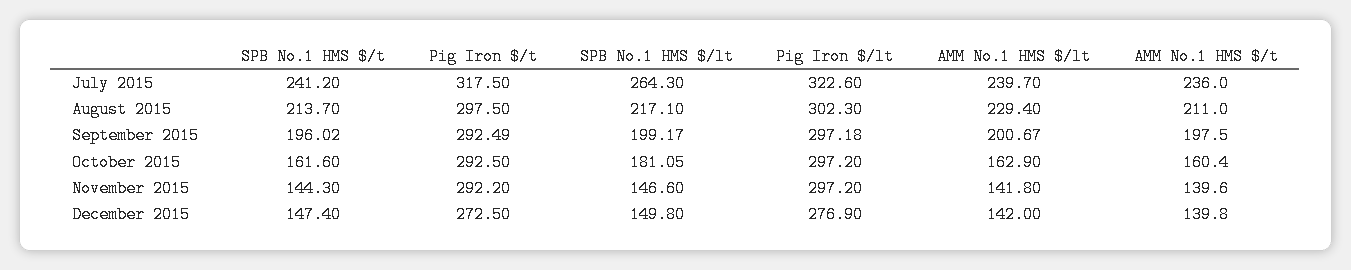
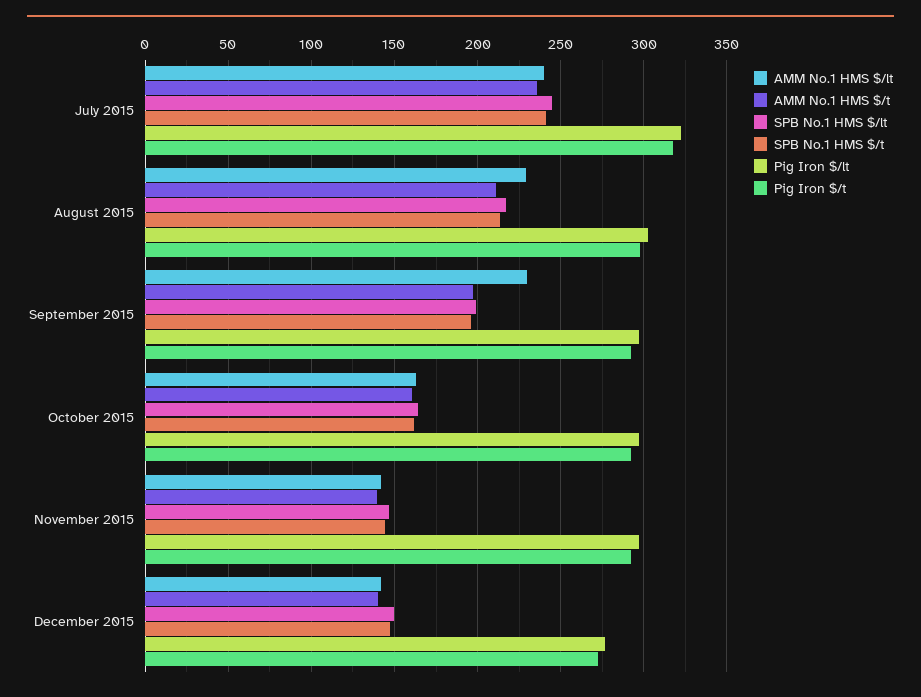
  {
    "SPB No.1 HMS $/t": {
      "July 2015": 241.2,
      "August 2015": 213.7,
      "September 2015": 196.02,
      "October 2015": 161.6,
      "November 2015": 144.3,
      "December 2015": 147.4
    },
    "Pig Iron $/t": {
      "July 2015": 317.5,
      "August 2015": 297.5,
      "September 2015": 292.49,
      "October 2015": 292.5,
      "November 2015": 292.2,
      "December 2015": 272.5
    },
    "SPB No.1 HMS $/lt": {
-     "July 2015": 264.3,
+     "July 2015": 245,
      "August 2015": 217.1,
      "September 2015": 199.17,
-     "October 2015": 181.05,
+     "October 2015": 165,
      "November 2015": 146.6,
      "December 2015": 149.8
    },
    "Pig Iron $/lt": {
      "July 2015": 322.6,
      "August 2015": 302.3,
      "September 2015": 297.18,
      "October 2015": 297.2,
      "November 2015": 297.2,
      "December 2015": 276.9
    },
    "AMM No.1 HMS $/lt": {
      "July 2015": 239.7,
      "August 2015": 229.4,
-     "September 2015": 200.67,
+     "September 2015": 230,
      "October 2015": 162.9,
      "November 2015": 141.8,
      "December 2015": 142
    },
    "AMM No.1 HMS $/t": {
      "July 2015": 236,
      "August 2015": 211,
      "September 2015": 197.5,
      "October 2015": 160.4,
      "November 2015": 139.6,
      "December 2015": 139.8
    }
  }

